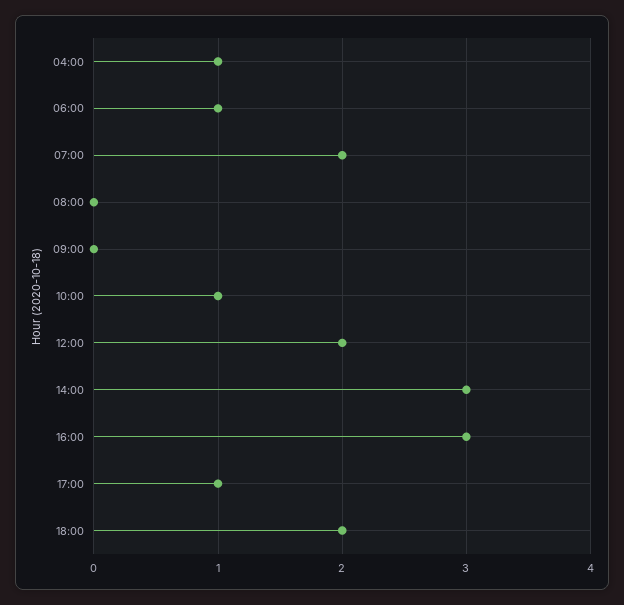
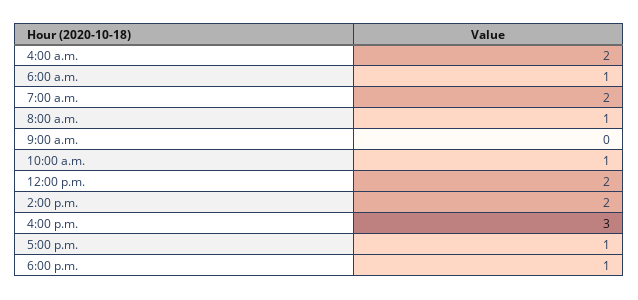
  {
-   "04:00": 1,
+   "04:00": 2,
    "06:00": 1,
    "07:00": 2,
-   "08:00": 0,
+   "08:00": 1,
    "09:00": 0,
    "10:00": 1,
    "12:00": 2,
-   "14:00": 3,
+   "14:00": 2,
    "16:00": 3,
    "17:00": 1,
-   "18:00": 2
+   "18:00": 1
  }

